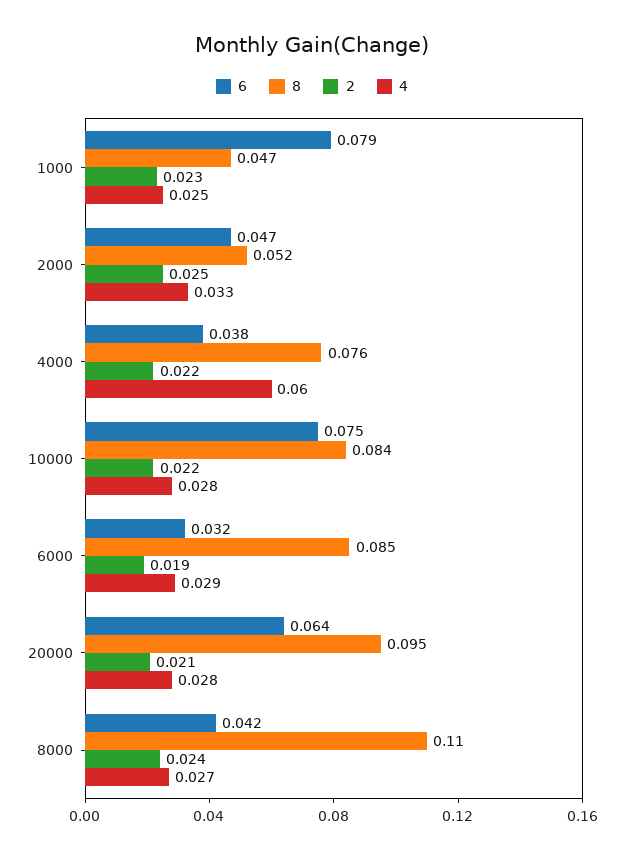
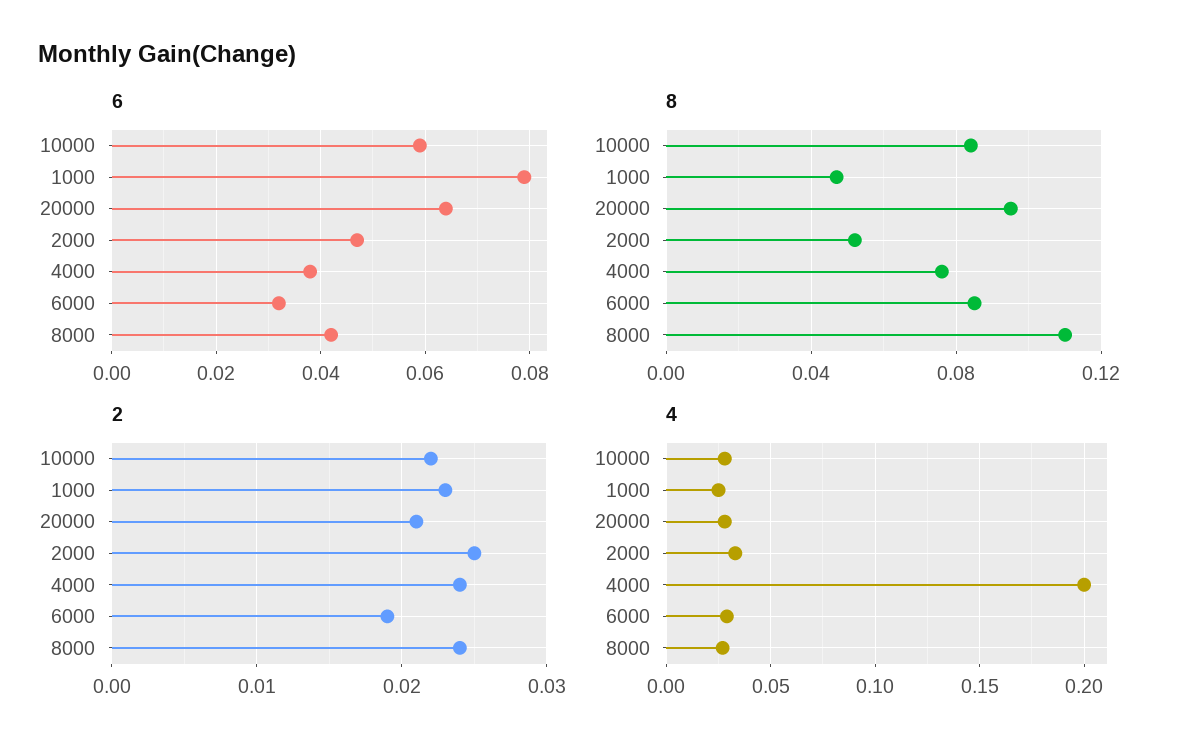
  {
    "6": {
      "1000": 0.079,
      "2000": 0.047,
      "4000": 0.038,
-     "10000": 0.075,
+     "10000": 0.06,
      "6000": 0.032,
      "20000": 0.064,
      "8000": 0.042
    },
    "8": {
      "1000": 0.047,
      "2000": 0.052,
      "4000": 0.076,
      "10000": 0.084,
      "6000": 0.085,
      "20000": 0.095,
      "8000": 0.11
    },
    "2": {
      "1000": 0.023,
      "2000": 0.025,
-     "4000": 0.022,
+     "4000": 0.024,
      "10000": 0.022,
      "6000": 0.019,
      "20000": 0.021,
      "8000": 0.024
    },
    "4": {
      "1000": 0.025,
      "2000": 0.033,
-     "4000": 0.06,
+     "4000": 0.2,
      "10000": 0.028,
      "6000": 0.029,
      "20000": 0.028,
      "8000": 0.027
    }
  }

